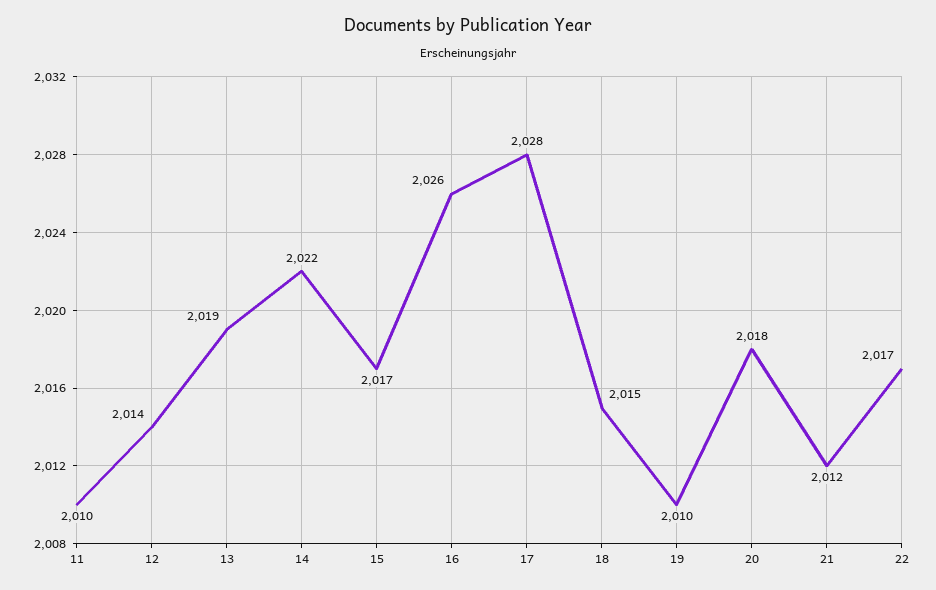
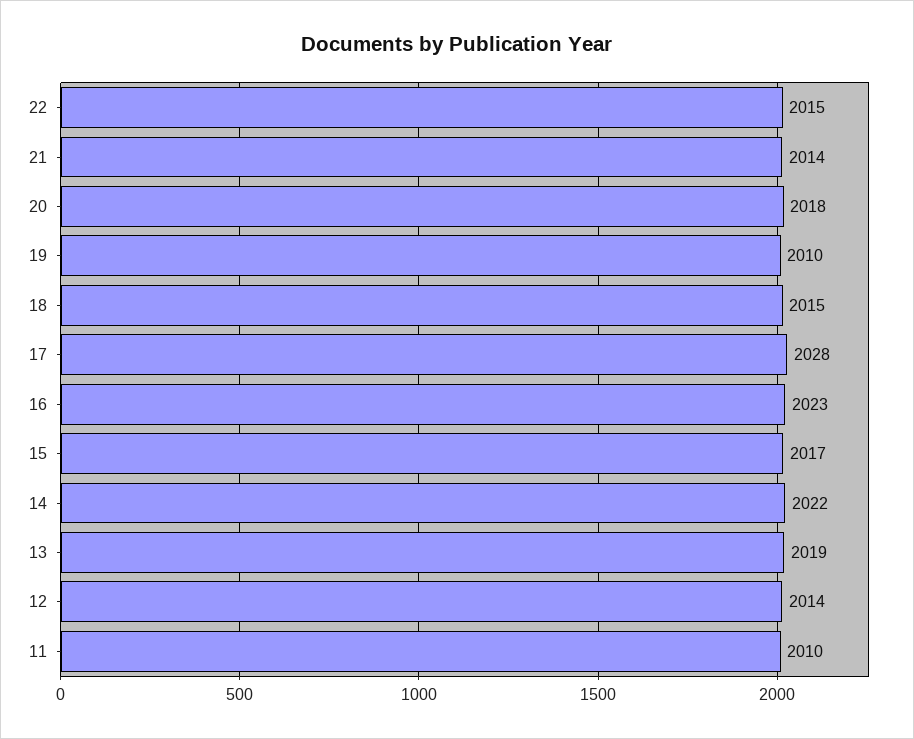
  {
    "11": 2010,
    "12": 2014,
    "13": 2019,
    "14": 2022,
    "15": 2017,
-   "16": 2026,
+   "16": 2023,
    "17": 2028,
    "18": 2015,
    "19": 2010,
    "20": 2018,
-   "21": 2012,
+   "21": 2014,
-   "22": 2017
+   "22": 2015
  }

